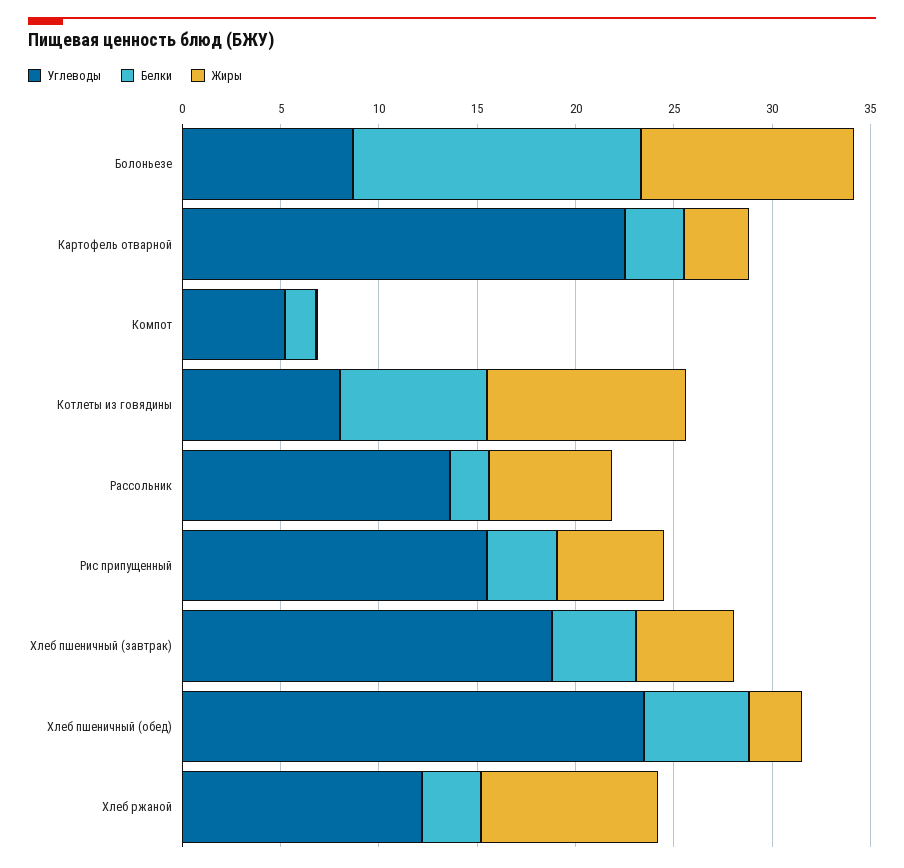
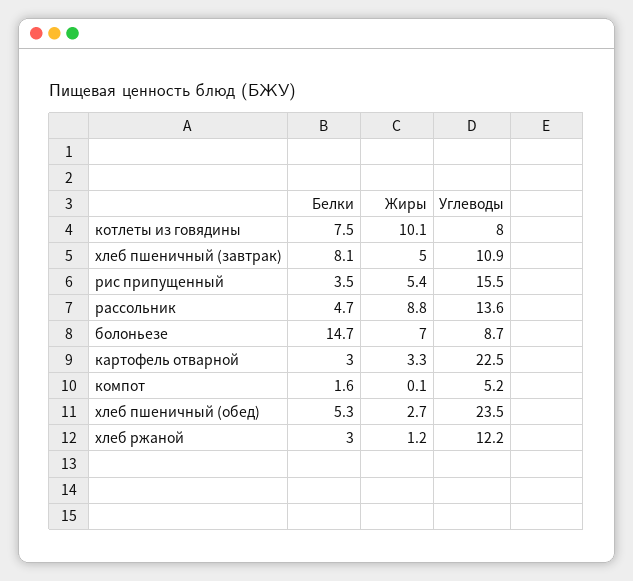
  {
    "Углеводы": {
      "Болоньезе": 8.7,
      "Картофель отварной": 22.5,
      "Компот": 5.2,
      "Котлеты из говядины": 8,
      "Рассольник": 13.6,
      "Рис припущенный": 15.5,
-     "Хлеб пшеничный (завтрак)": 19,
+     "Хлеб пшеничный (завтрак)": 10.9,
      "Хлеб пшеничный (обед)": 23.5,
      "Хлеб ржаной": 12.2
    },
    "Белки": {
      "Болоньезе": 14.7,
      "Картофель отварной": 3,
      "Компот": 1.6,
      "Котлеты из говядины": 7.5,
-     "Рассольник": 2,
+     "Рассольник": 4.7,
      "Рис припущенный": 3.5,
-     "Хлеб пшеничный (завтрак)": 4,
+     "Хлеб пшеничный (завтрак)": 8.1,
      "Хлеб пшеничный (обед)": 5.3,
      "Хлеб ржаной": 3
    },
    "Жиры": {
-     "Болоньезе": 11,
+     "Болоньезе": 7,
      "Картофель отварной": 3.3,
      "Компот": 0.1,
      "Котлеты из говядины": 10.1,
-     "Рассольник": 6,
+     "Рассольник": 8.8,
      "Рис припущенный": 5.4,
      "Хлеб пшеничный (завтрак)": 5,
      "Хлеб пшеничный (обед)": 2.7,
-     "Хлеб ржаной": 9
+     "Хлеб ржаной": 1.2
    }
  }

